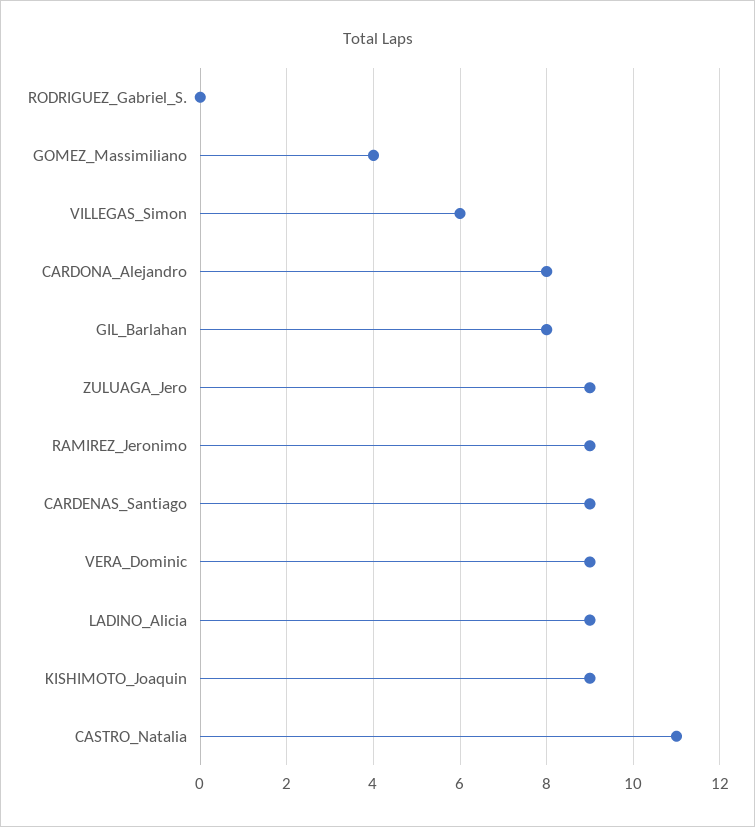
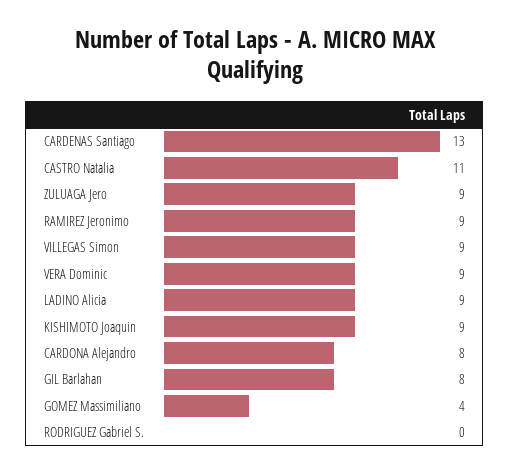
  {
    "RODRIGUEZ_Gabriel_S.": 0,
    "GOMEZ_Massimiliano": 4,
-   "VILLEGAS_Simon": 6,
+   "VILLEGAS_Simon": 9,
    "CARDONA_Alejandro": 8,
    "GIL_Barlahan": 8,
    "ZULUAGA_Jero": 9,
    "RAMIREZ_Jeronimo": 9,
-   "CARDENAS_Santiago": 9,
+   "CARDENAS_Santiago": 13,
    "VERA_Dominic": 9,
    "LADINO_Alicia": 9,
    "KISHIMOTO_Joaquin": 9,
    "CASTRO_Natalia": 11
  }

